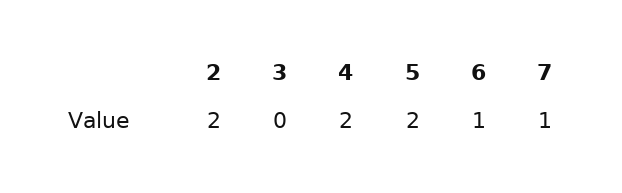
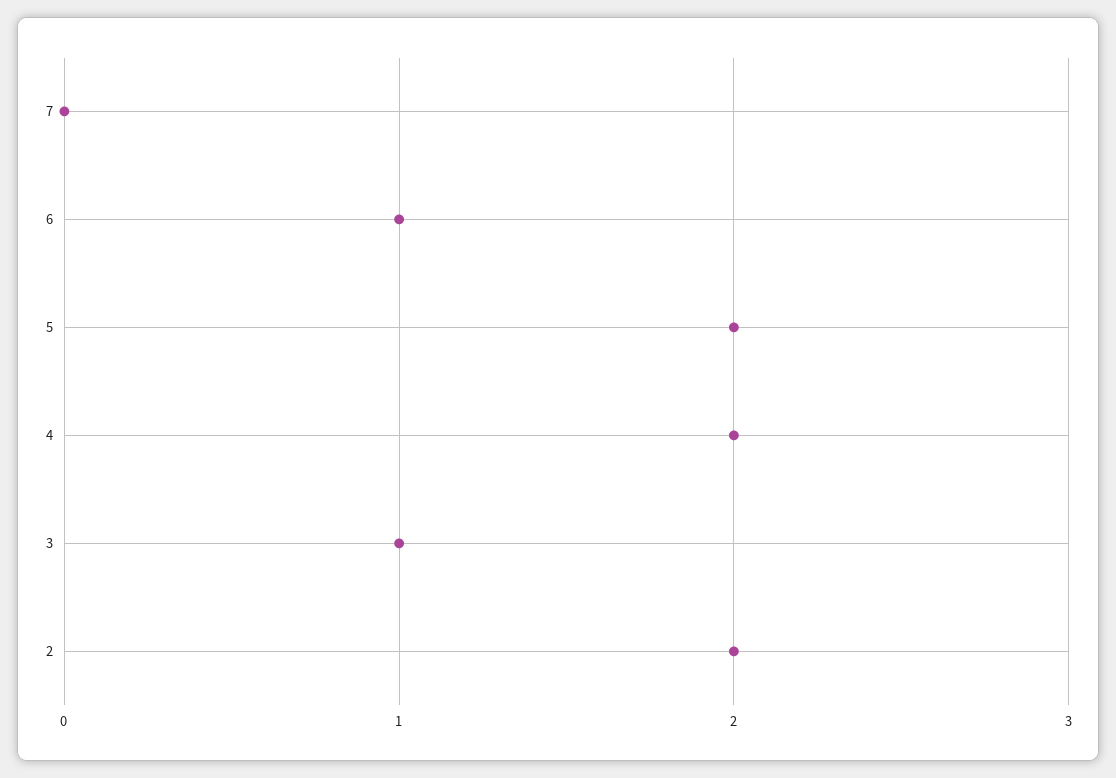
  {
    "2": 2,
-   "3": 0,
+   "3": 1,
    "4": 2,
    "5": 2,
    "6": 1,
-   "7": 1
+   "7": 0
  }

